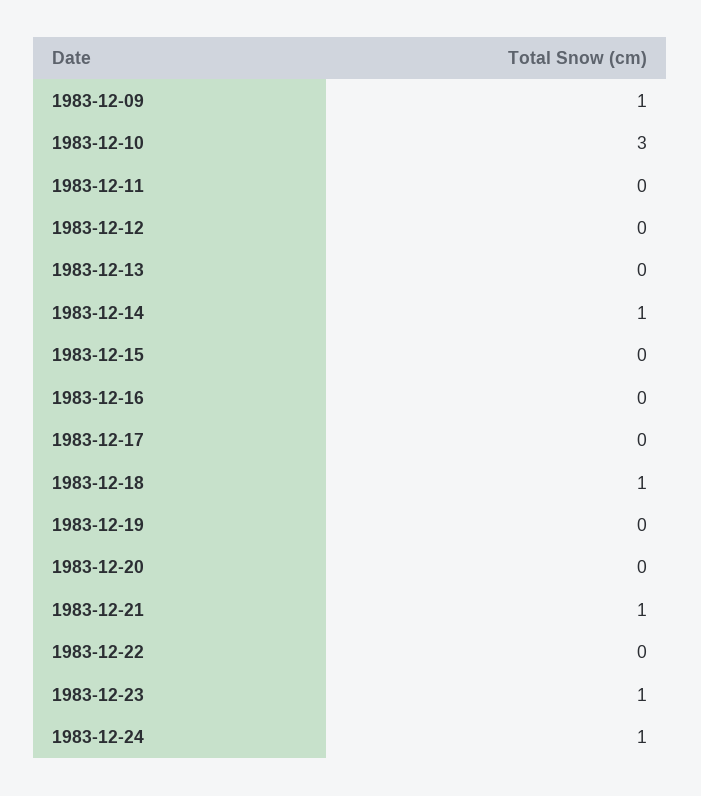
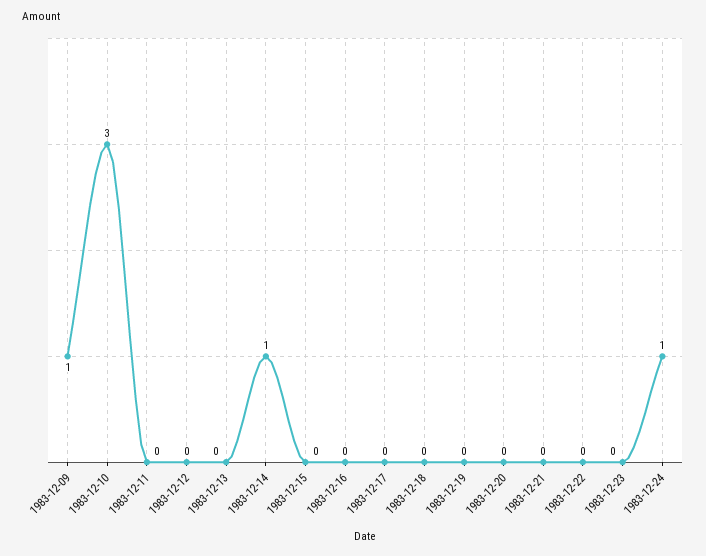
  {
    "1983-12-09": 1,
    "1983-12-10": 3,
    "1983-12-11": 0,
    "1983-12-12": 0,
    "1983-12-13": 0,
    "1983-12-14": 1,
    "1983-12-15": 0,
    "1983-12-16": 0,
    "1983-12-17": 0,
-   "1983-12-18": 1,
+   "1983-12-18": 0,
    "1983-12-19": 0,
    "1983-12-20": 0,
-   "1983-12-21": 1,
+   "1983-12-21": 0,
    "1983-12-22": 0,
-   "1983-12-23": 1,
+   "1983-12-23": 0,
    "1983-12-24": 1
  }

